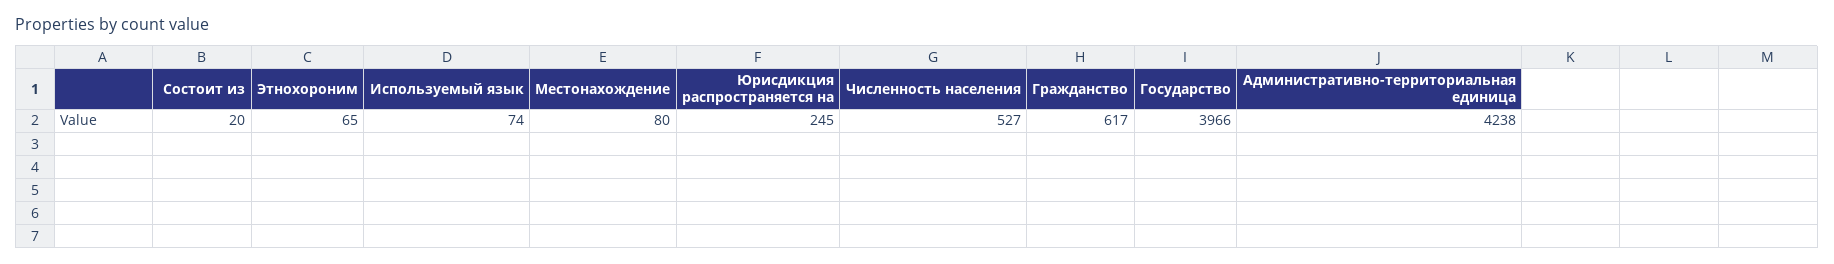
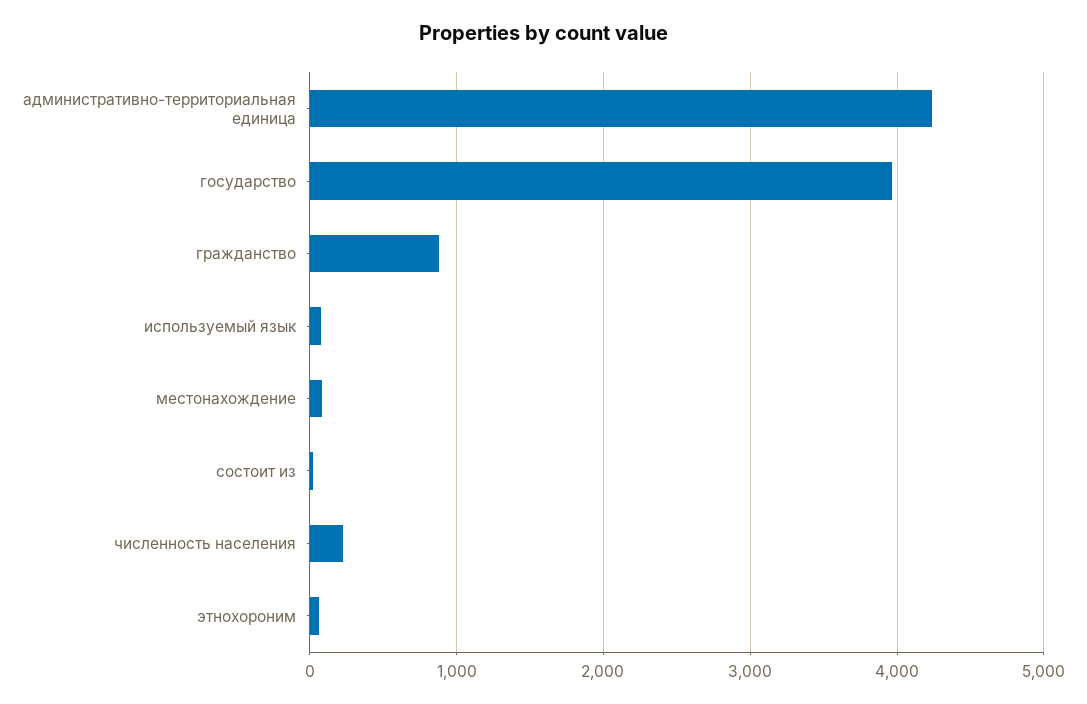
  {
    "Состоит из": 20,
    "Этнохороним": 65,
    "Используемый язык": 74,
    "Местонахождение": 80,
-   "Юрисдикция распространяется на": 245,
-   "Численность населения": 527,
+   "Численность населения": 200,
-   "Гражданство": 617,
+   "Гражданство": 900,
    "Государство": 3966,
    "Административно-территориальная единица": 4238
  }

